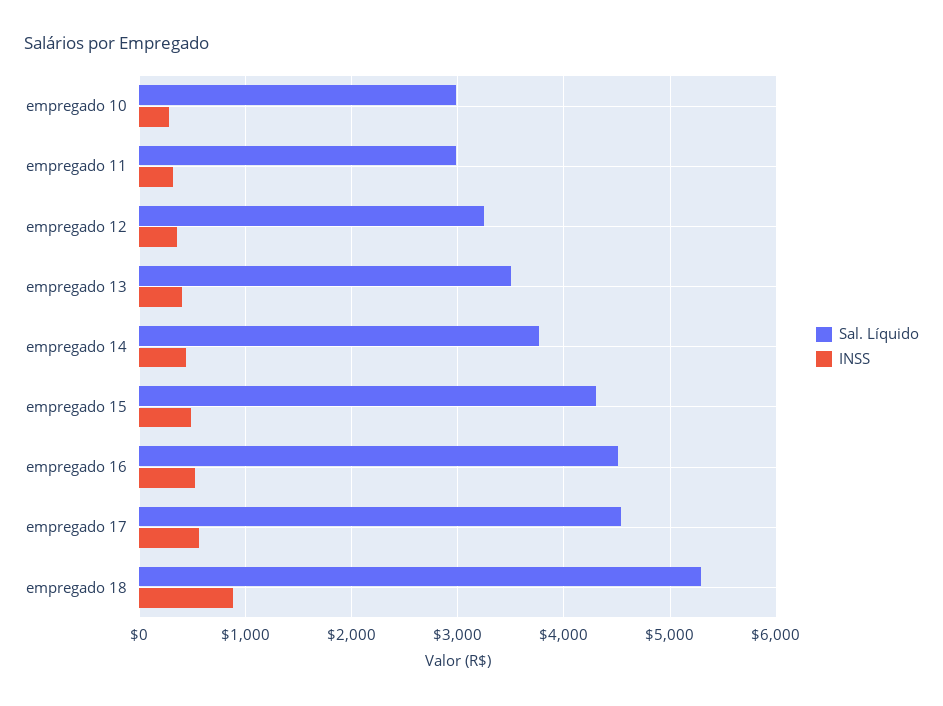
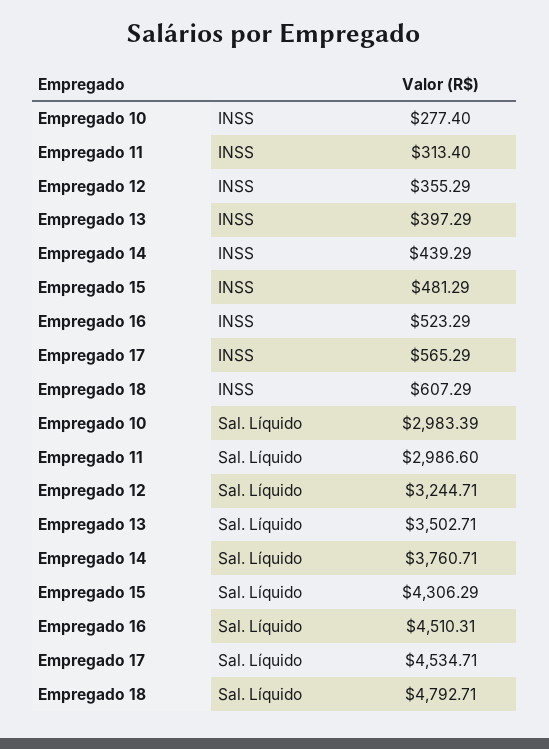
  {
    "Sal. Líquido": {
      "empregado 10": 2983.39,
      "empregado 11": 2986.6,
      "empregado 12": 3244.71,
      "empregado 13": 3502.71,
      "empregado 14": 3760.71,
      "empregado 15": 4306.29,
      "empregado 16": 4510.31,
      "empregado 17": 4534.71,
-     "empregado 18": 5300
+     "empregado 18": 4792.71
    },
    "INSS": {
      "empregado 10": 277.4,
      "empregado 11": 313.4,
      "empregado 12": 355.29,
      "empregado 13": 397.29,
      "empregado 14": 439.29,
      "empregado 15": 481.29,
      "empregado 16": 523.29,
      "empregado 17": 565.29,
-     "empregado 18": 900
+     "empregado 18": 607.29
    }
  }

